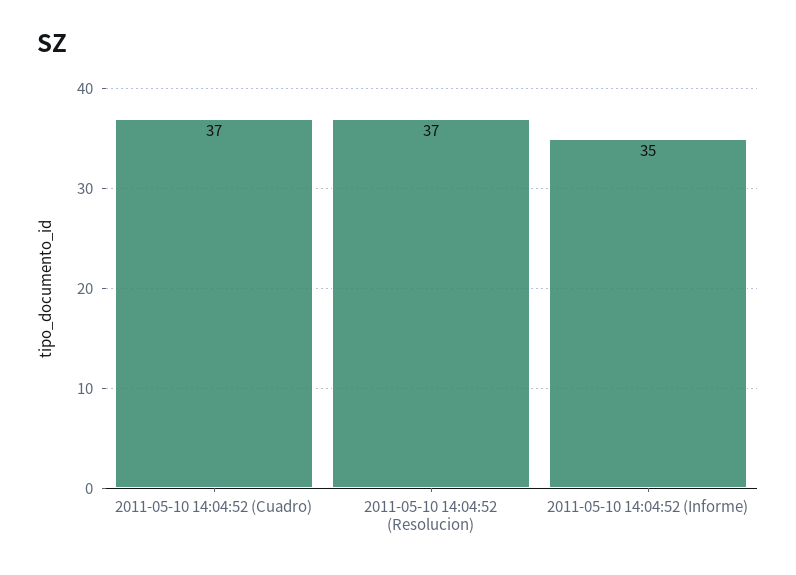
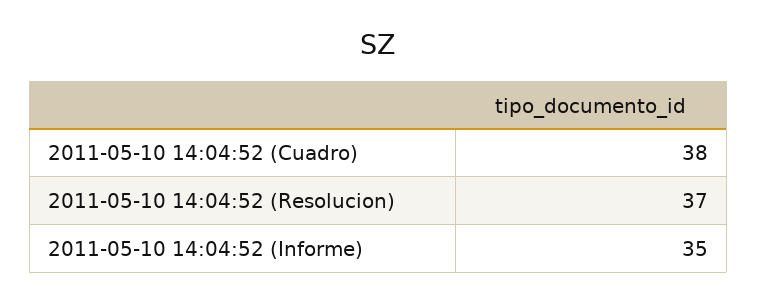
  {
-   "2011-05-10 14:04:52 (Cuadro)": 37,
+   "2011-05-10 14:04:52 (Cuadro)": 38,
    "2011-05-10 14:04:52 (Resolucion)": 37,
    "2011-05-10 14:04:52 (Informe)": 35
  }

